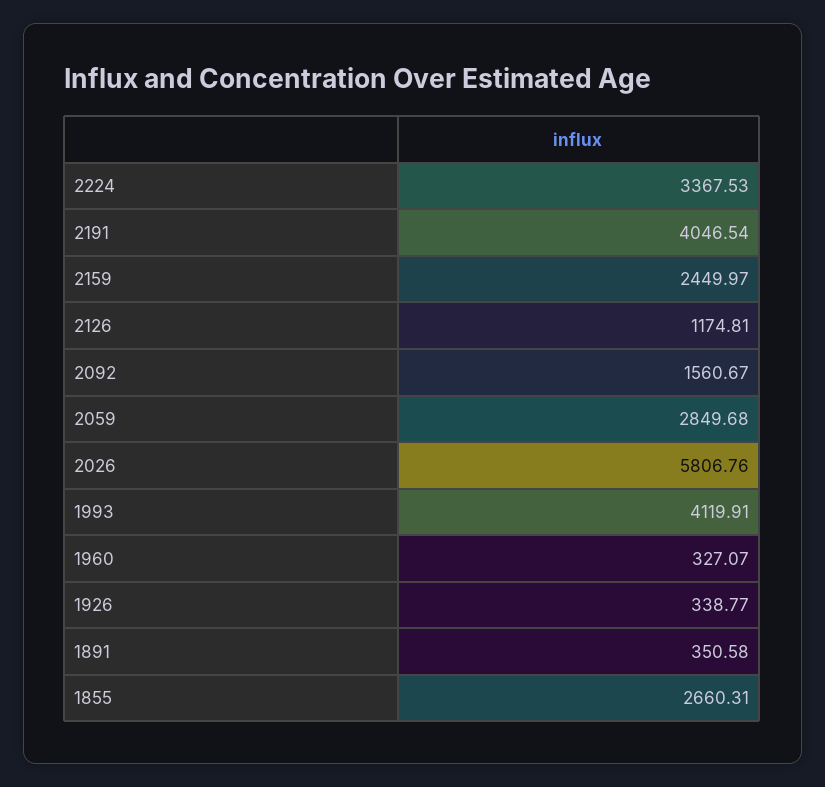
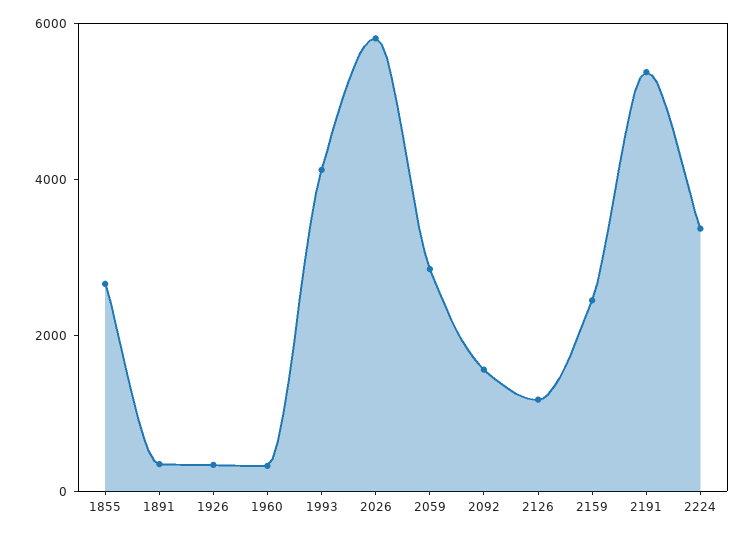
  {
    "2224": 3367.53,
-   "2191": 4046.54,
+   "2191": 5500,
    "2159": 2449.97,
    "2126": 1174.81,
    "2092": 1560.67,
    "2059": 2849.68,
    "2026": 5806.76,
    "1993": 4119.91,
    "1960": 327.07,
    "1926": 338.77,
    "1891": 350.58,
    "1855": 2660.31
  }

